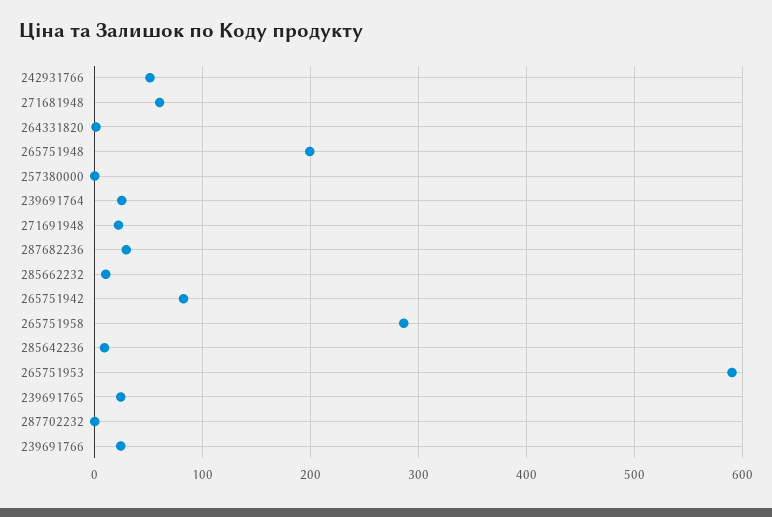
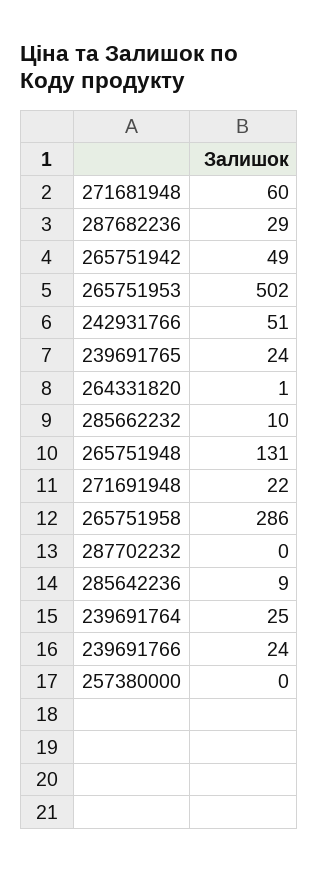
  {
    "242931766": 51,
    "271681948": 60,
    "264331820": 1,
-   "265751948": 200,
+   "265751948": 131,
    "257380000": 0,
    "239691764": 25,
    "271691948": 22,
    "287682236": 29,
    "285662232": 10,
-   "265751942": 80,
+   "265751942": 49,
    "265751958": 286,
    "285642236": 9,
-   "265751953": 590,
+   "265751953": 502,
    "239691765": 24,
    "287702232": 0,
    "239691766": 24
  }

